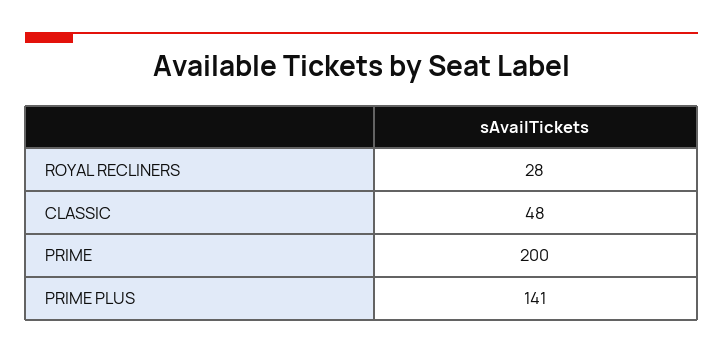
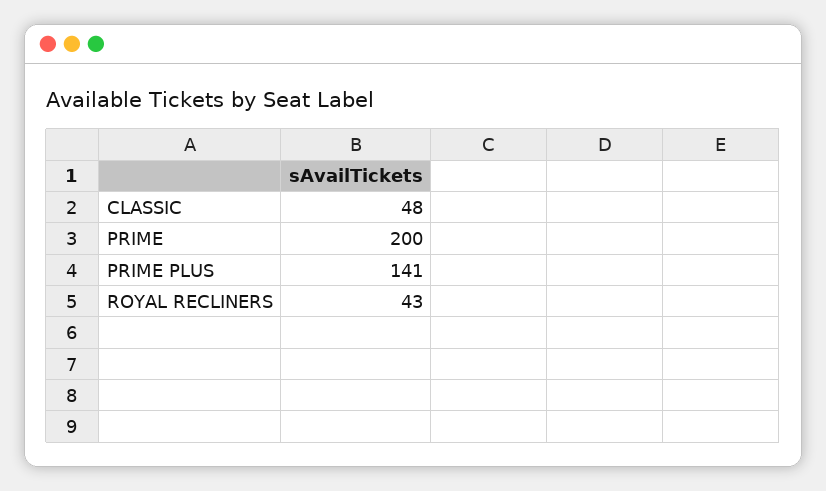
  {
-   "ROYAL RECLINERS": 28,
+   "ROYAL RECLINERS": 43,
    "CLASSIC": 48,
    "PRIME": 200,
    "PRIME PLUS": 141
  }

